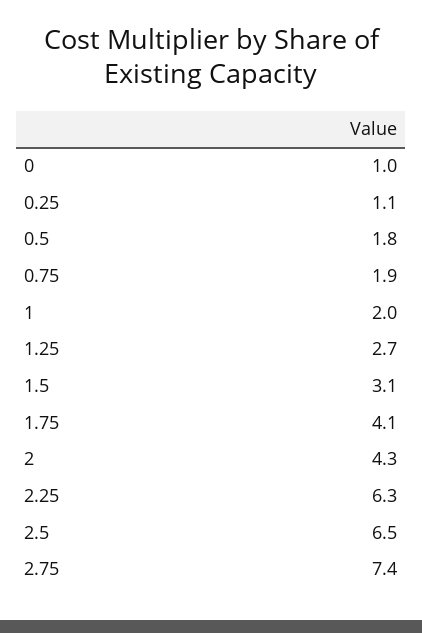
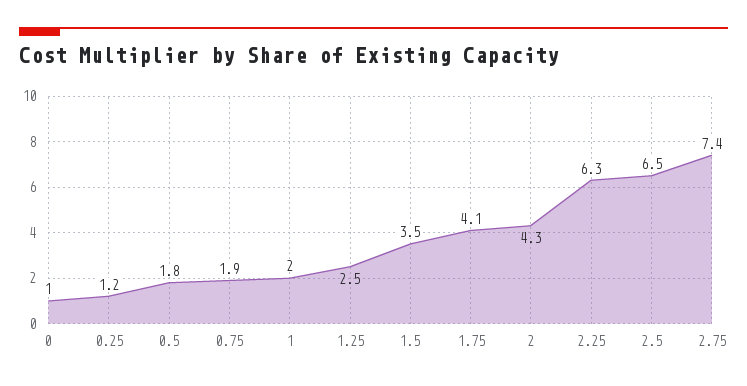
  {
    "0": 1,
-   "0.25": 1.1,
+   "0.25": 1.2,
    "0.5": 1.8,
    "0.75": 1.9,
    "1": 2,
-   "1.25": 2.7,
+   "1.25": 2.5,
-   "1.5": 3.1,
+   "1.5": 3.5,
    "1.75": 4.1,
    "2": 4.3,
    "2.25": 6.3,
    "2.5": 6.5,
    "2.75": 7.4
  }

